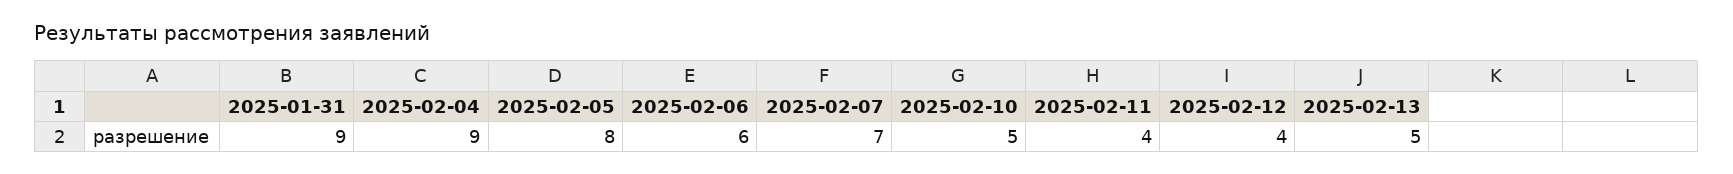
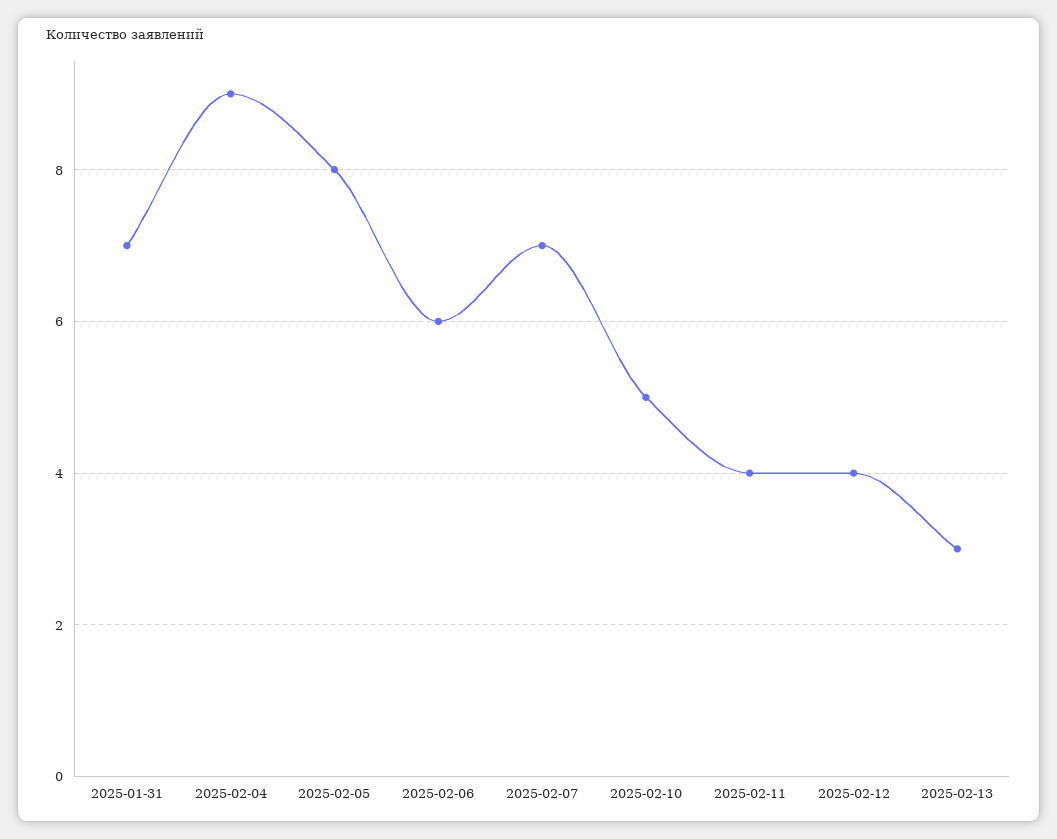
  {
-   "2025-01-31": 9,
+   "2025-01-31": 7,
    "2025-02-04": 9,
    "2025-02-05": 8,
    "2025-02-06": 6,
    "2025-02-07": 7,
    "2025-02-10": 5,
    "2025-02-11": 4,
    "2025-02-12": 4,
-   "2025-02-13": 5
+   "2025-02-13": 3
  }

